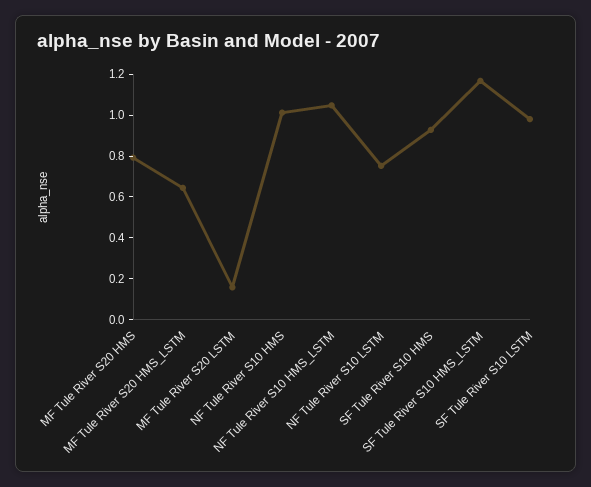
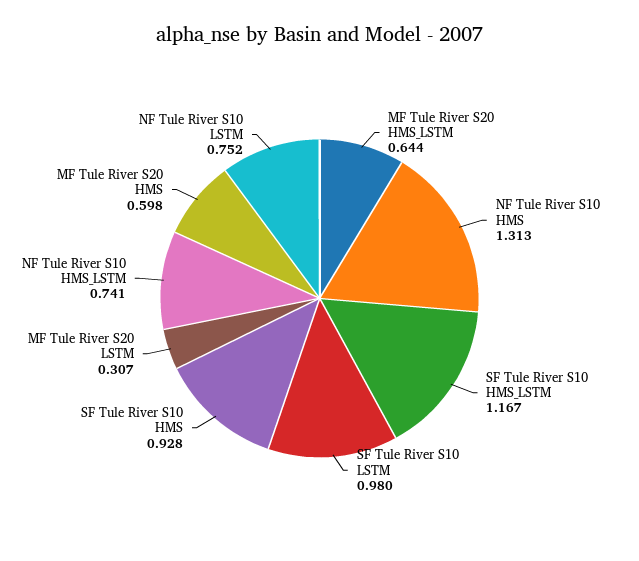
  {
-   "MF Tule River S20 HMS": 0.8,
+   "MF Tule River S20 HMS": 0.598,
    "MF Tule River S20 HMS_LSTM": 0.644,
-   "MF Tule River S20 LSTM": 0.15,
+   "MF Tule River S20 LSTM": 0.307,
-   "NF Tule River S10 HMS": 1,
+   "NF Tule River S10 HMS": 1.313,
-   "NF Tule River S10 HMS_LSTM": 1.05,
+   "NF Tule River S10 HMS_LSTM": 0.741,
    "NF Tule River S10 LSTM": 0.752,
    "SF Tule River S10 HMS": 0.928,
    "SF Tule River S10 HMS_LSTM": 1.167,
    "SF Tule River S10 LSTM": 0.98
  }

